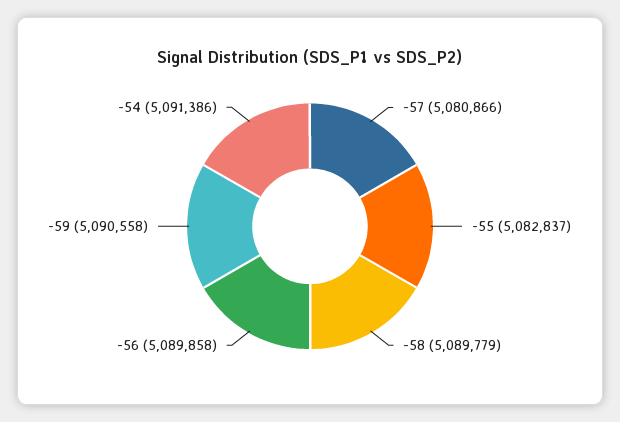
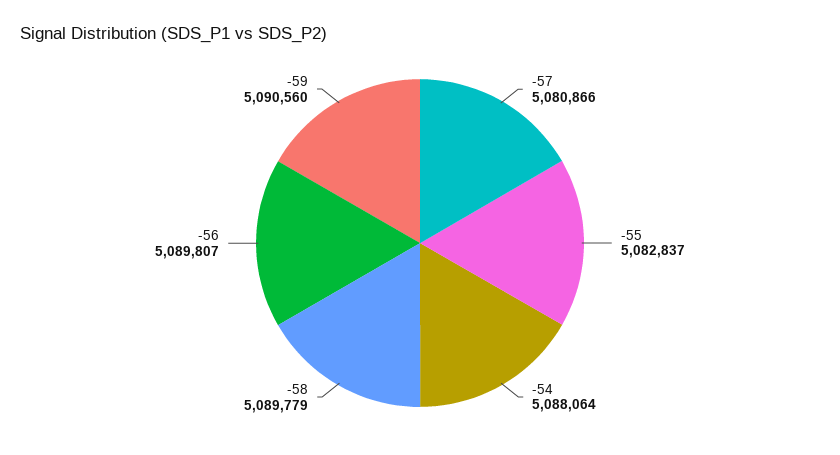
  {
    "-57": 5080866,
    "-55": 5082837,
    "-58": 5089779,
-   "-56": 5089858,
+   "-56": 5089807,
-   "-59": 5090558,
+   "-59": 5090560,
-   "-54": 5091386
+   "-54": 5088064
  }

